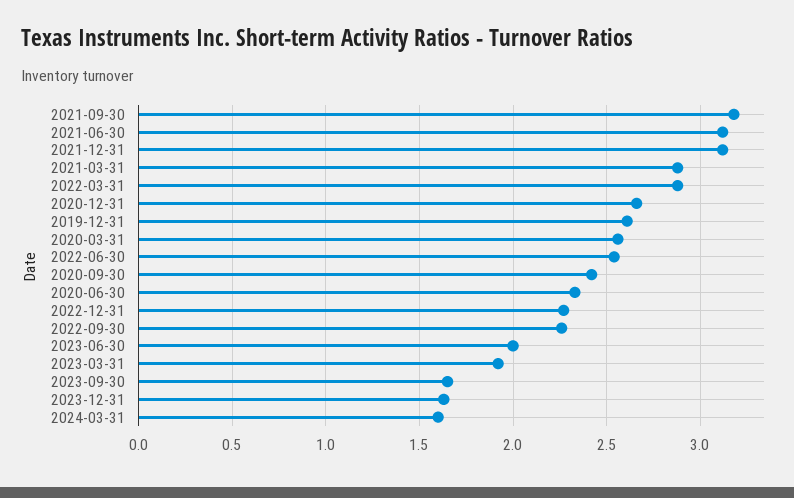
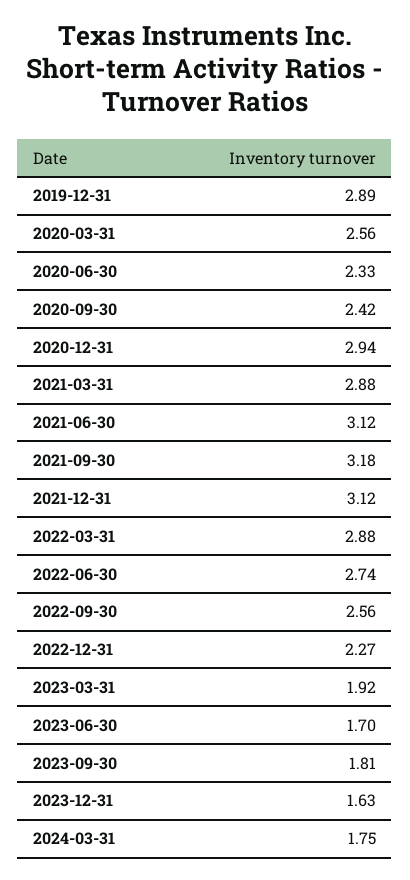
  {
    "2021-09-30": 3.18,
    "2021-06-30": 3.12,
    "2021-12-31": 3.12,
    "2021-03-31": 2.88,
    "2022-03-31": 2.88,
-   "2020-12-31": 2.65,
+   "2020-12-31": 2.94,
-   "2019-12-31": 2.6,
+   "2019-12-31": 2.89,
    "2020-03-31": 2.56,
-   "2022-06-30": 2.55,
+   "2022-06-30": 2.74,
    "2020-09-30": 2.42,
    "2020-06-30": 2.33,
    "2022-12-31": 2.27,
-   "2022-09-30": 2.25,
+   "2022-09-30": 2.56,
-   "2023-06-30": 2,
+   "2023-06-30": 1.7,
    "2023-03-31": 1.92,
-   "2023-09-30": 1.65,
+   "2023-09-30": 1.81,
    "2023-12-31": 1.63,
-   "2024-03-31": 1.6
+   "2024-03-31": 1.75
  }

